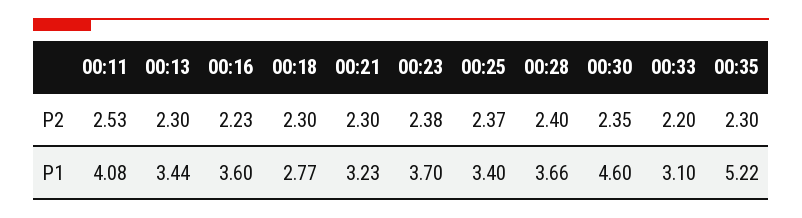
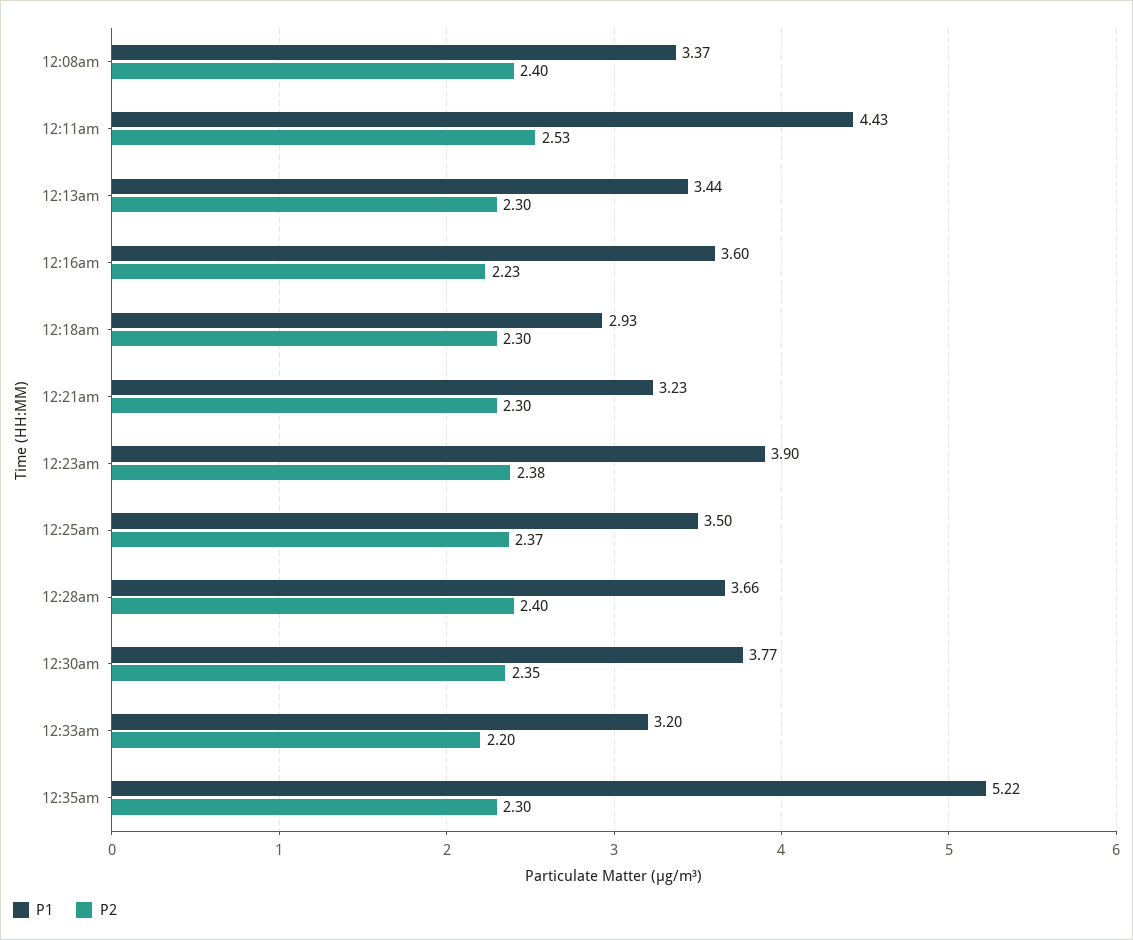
  {
    "P2": {
      "00:11": 2.53,
      "00:13": 2.3,
      "00:16": 2.23,
      "00:18": 2.3,
      "00:21": 2.3,
      "00:23": 2.38,
      "00:25": 2.37,
      "00:28": 2.4,
      "00:30": 2.35,
      "00:33": 2.2,
-     "00:35": 2.3
+     "00:35": 2.3,
+     "12:08am": 2.4
    },
    "P1": {
-     "00:11": 4.08,
+     "00:11": 4.43,
      "00:13": 3.44,
      "00:16": 3.6,
-     "00:18": 2.77,
+     "00:18": 2.93,
      "00:21": 3.23,
-     "00:23": 3.7,
+     "00:23": 3.9,
-     "00:25": 3.4,
+     "00:25": 3.5,
      "00:28": 3.66,
-     "00:30": 4.6,
+     "00:30": 3.77,
-     "00:33": 3.1,
+     "00:33": 3.2,
-     "00:35": 5.22
+     "00:35": 5.22,
+     "12:08am": 3.37
    }
  }

